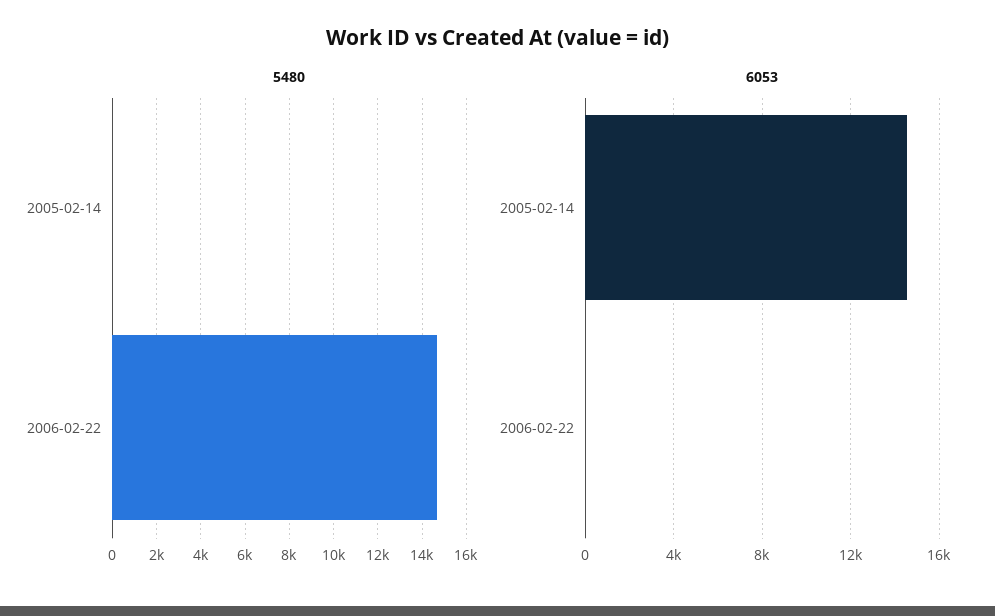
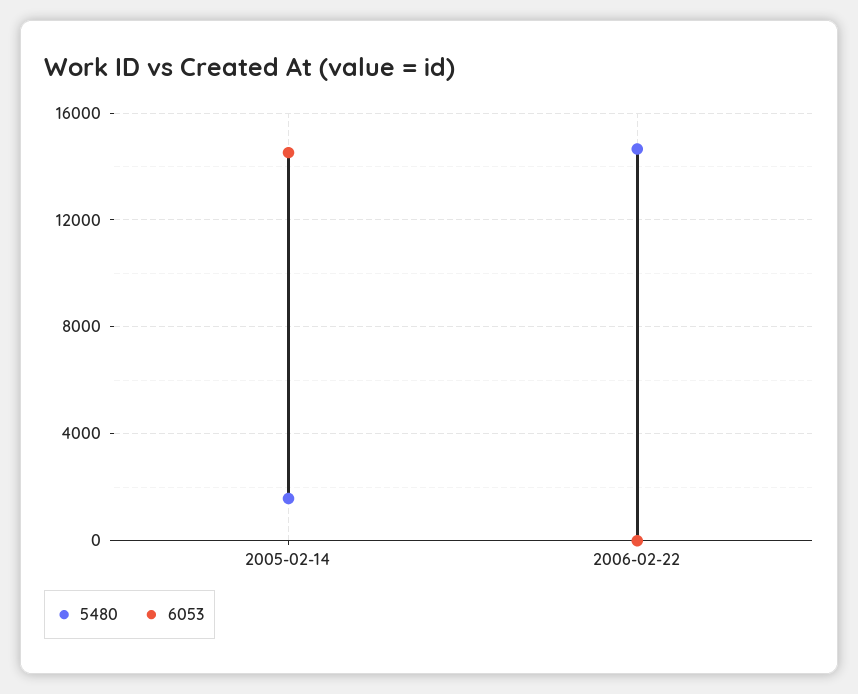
  {
    "5480": {
-     "2005-02-14": 0,
+     "2005-02-14": 1500,
      "2006-02-22": 14500
    },
    "6053": {
      "2005-02-14": 14500,
      "2006-02-22": 0
    }
  }

